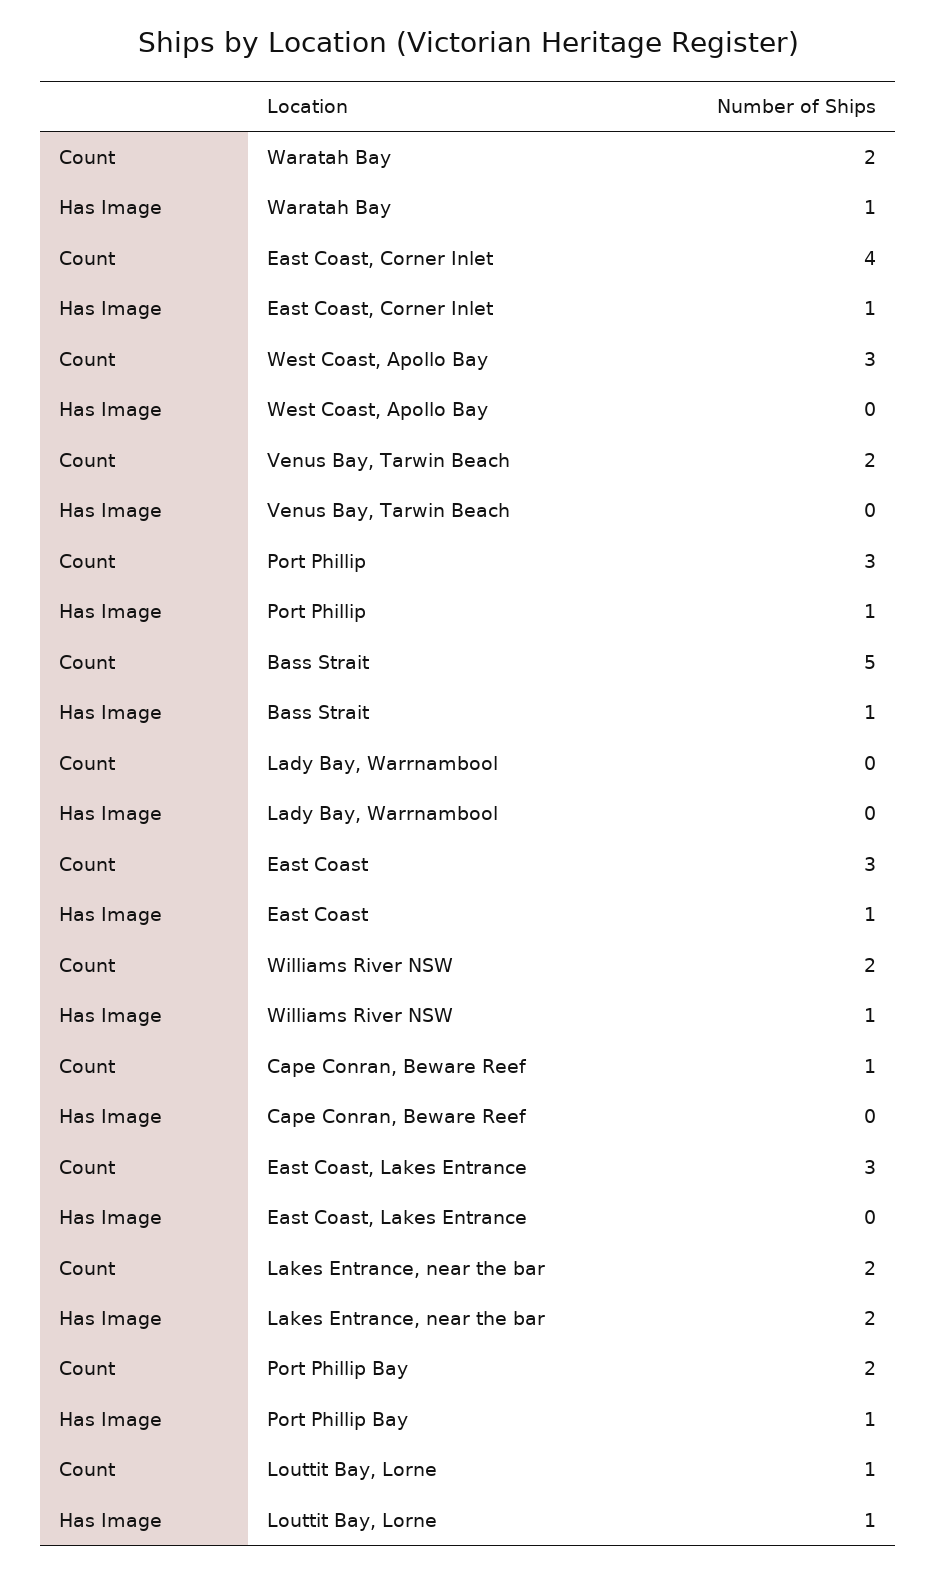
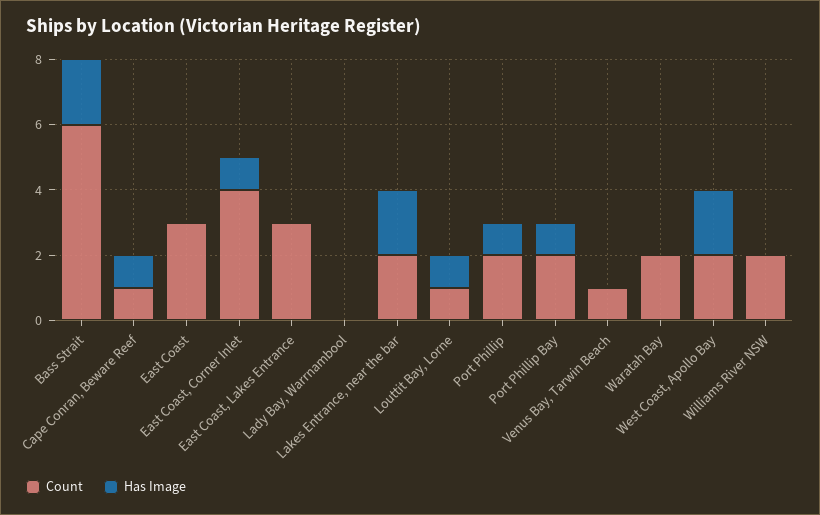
  {
    "Count": {
      "Waratah Bay": 2,
      "East Coast, Corner Inlet": 4,
-     "West Coast, Apollo Bay": 3,
+     "West Coast, Apollo Bay": 2,
-     "Venus Bay, Tarwin Beach": 2,
+     "Venus Bay, Tarwin Beach": 1,
-     "Port Phillip": 3,
+     "Port Phillip": 2,
-     "Bass Strait": 5,
+     "Bass Strait": 6,
      "Lady Bay, Warrnambool": 0,
      "East Coast": 3,
      "Williams River NSW": 2,
      "Cape Conran, Beware Reef": 1,
      "East Coast, Lakes Entrance": 3,
      "Lakes Entrance, near the bar": 2,
      "Port Phillip Bay": 2,
      "Louttit Bay, Lorne": 1
    },
    "Has Image": {
-     "Waratah Bay": 1,
+     "Waratah Bay": 0,
      "East Coast, Corner Inlet": 1,
-     "West Coast, Apollo Bay": 0,
+     "West Coast, Apollo Bay": 2,
      "Venus Bay, Tarwin Beach": 0,
      "Port Phillip": 1,
-     "Bass Strait": 1,
+     "Bass Strait": 2,
      "Lady Bay, Warrnambool": 0,
-     "East Coast": 1,
+     "East Coast": 0,
-     "Williams River NSW": 1,
+     "Williams River NSW": 0,
-     "Cape Conran, Beware Reef": 0,
+     "Cape Conran, Beware Reef": 1,
      "East Coast, Lakes Entrance": 0,
      "Lakes Entrance, near the bar": 2,
      "Port Phillip Bay": 1,
      "Louttit Bay, Lorne": 1
    }
  }

